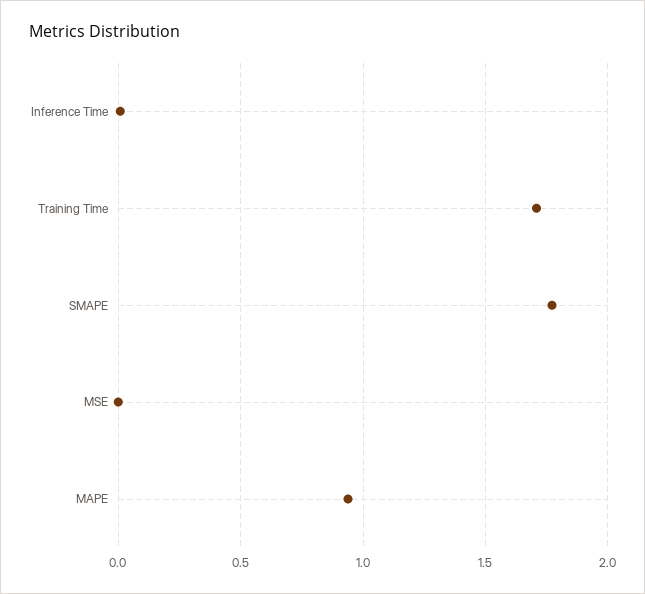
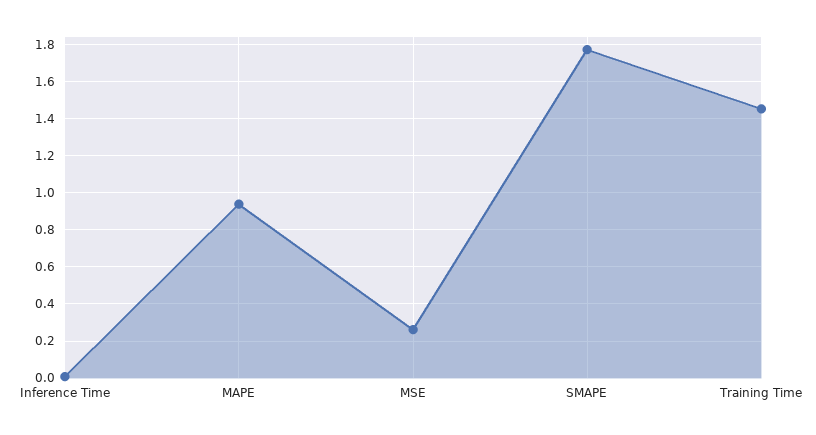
  {
    "Inference Time": 0,
-   "Training Time": 1.7,
+   "Training Time": 1.45,
    "SMAPE": 1.75,
-   "MSE": 0,
+   "MSE": 0.25,
    "MAPE": 0.95
  }

